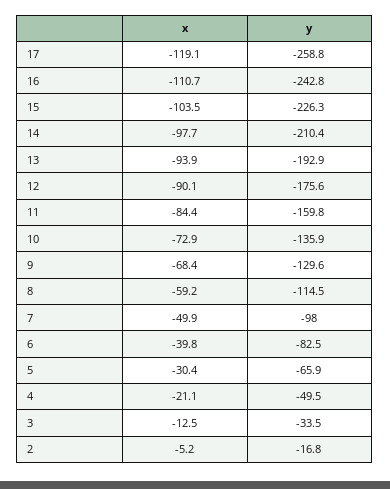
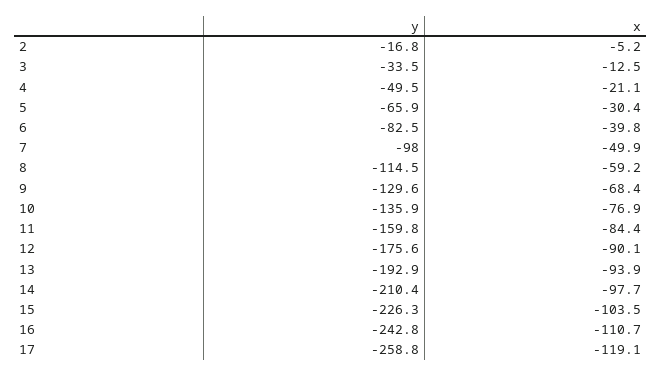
  {
    "x": {
      "17": -119.1,
      "16": -110.7,
      "15": -103.5,
      "14": -97.7,
      "13": -93.9,
      "12": -90.1,
      "11": -84.4,
-     "10": -72.9,
+     "10": -76.9,
      "9": -68.4,
      "8": -59.2,
      "7": -49.9,
      "6": -39.8,
      "5": -30.4,
      "4": -21.1,
      "3": -12.5,
      "2": -5.2
    },
    "y": {
      "17": -258.8,
      "16": -242.8,
      "15": -226.3,
      "14": -210.4,
      "13": -192.9,
      "12": -175.6,
      "11": -159.8,
      "10": -135.9,
      "9": -129.6,
      "8": -114.5,
      "7": -98,
      "6": -82.5,
      "5": -65.9,
      "4": -49.5,
      "3": -33.5,
      "2": -16.8
    }
  }

